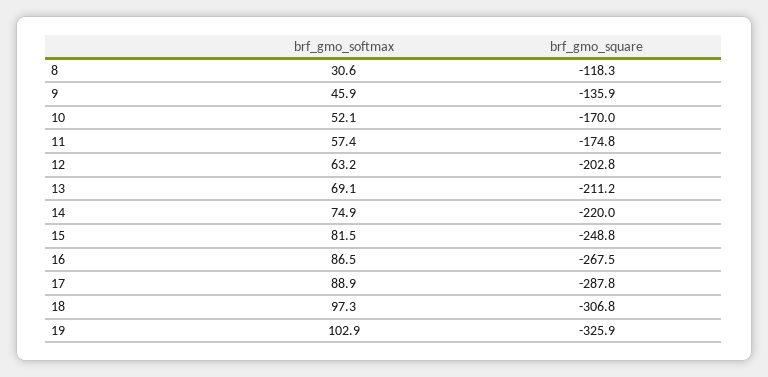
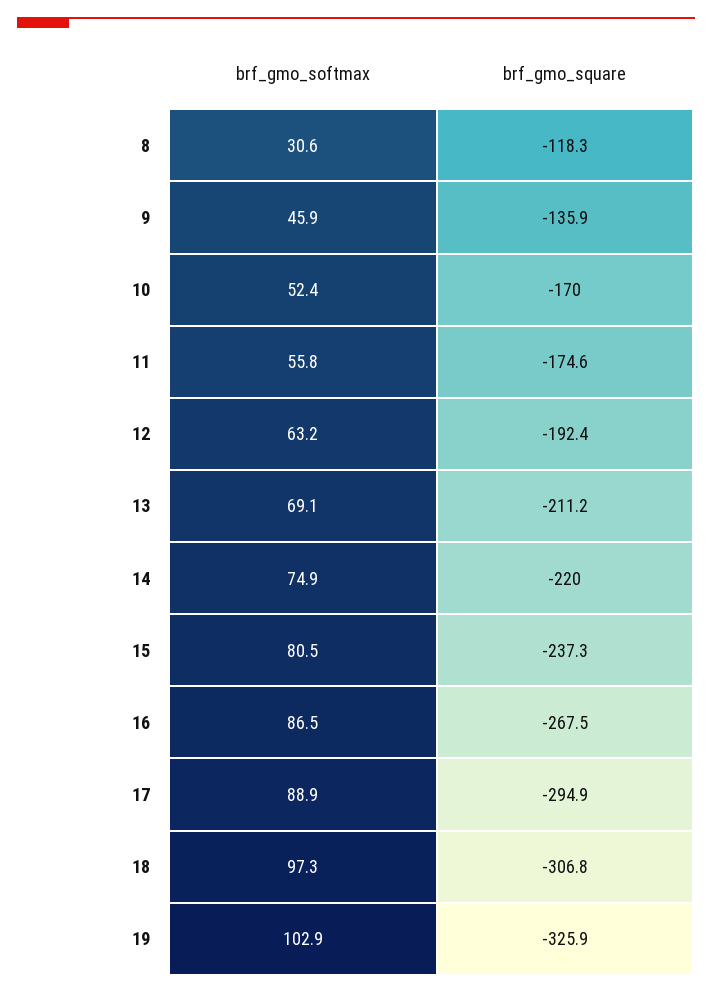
  {
    "brf_gmo_softmax": {
      "8": 30.6,
      "9": 45.9,
-     "10": 52.1,
+     "10": 52.4,
-     "11": 57.4,
+     "11": 55.8,
      "12": 63.2,
      "13": 69.1,
      "14": 74.9,
-     "15": 81.5,
+     "15": 80.5,
      "16": 86.5,
      "17": 88.9,
      "18": 97.3,
      "19": 102.9
    },
    "brf_gmo_square": {
      "8": -118.3,
      "9": -135.9,
      "10": -170,
-     "11": -174.8,
+     "11": -174.6,
-     "12": -202.8,
+     "12": -192.4,
      "13": -211.2,
      "14": -220,
-     "15": -248.8,
+     "15": -237.3,
      "16": -267.5,
-     "17": -287.8,
+     "17": -294.9,
      "18": -306.8,
      "19": -325.9
    }
  }

